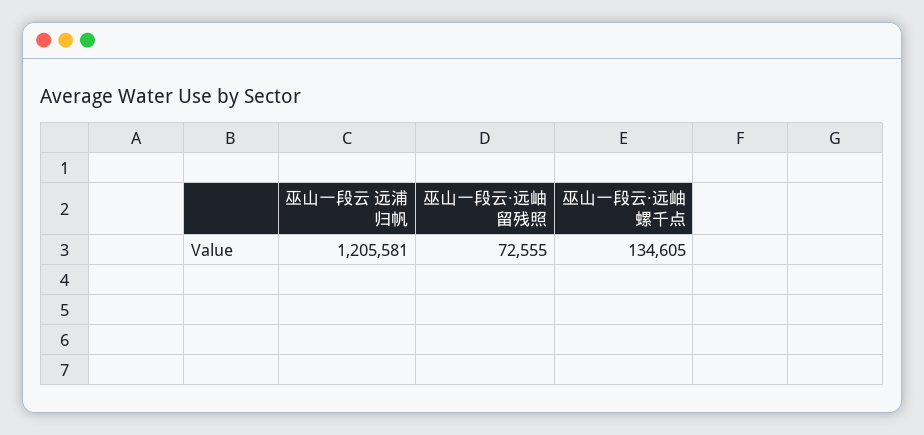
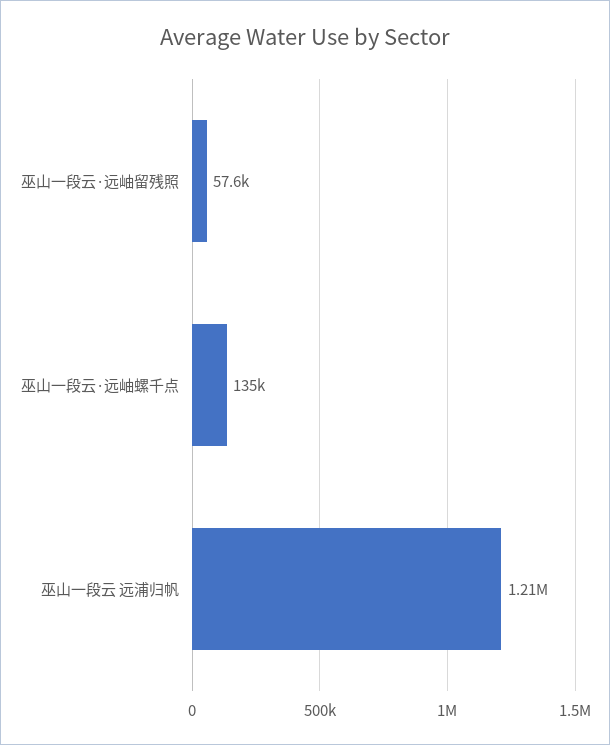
  {
    "巫山一段云 远浦归帆": 1205581,
-   "巫山一段云·远岫留残照": 72555,
+   "巫山一段云·远岫留残照": 57600,
    "巫山一段云·远岫螺千点": 134605
  }

